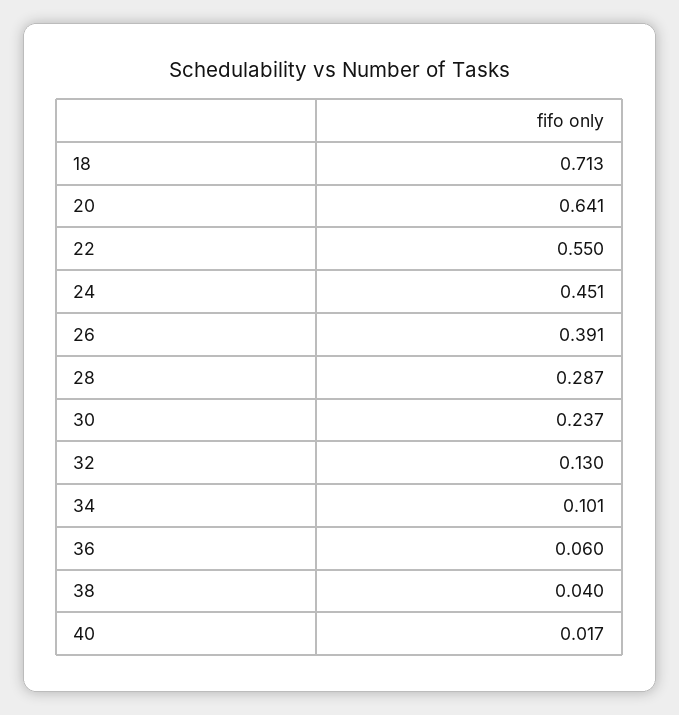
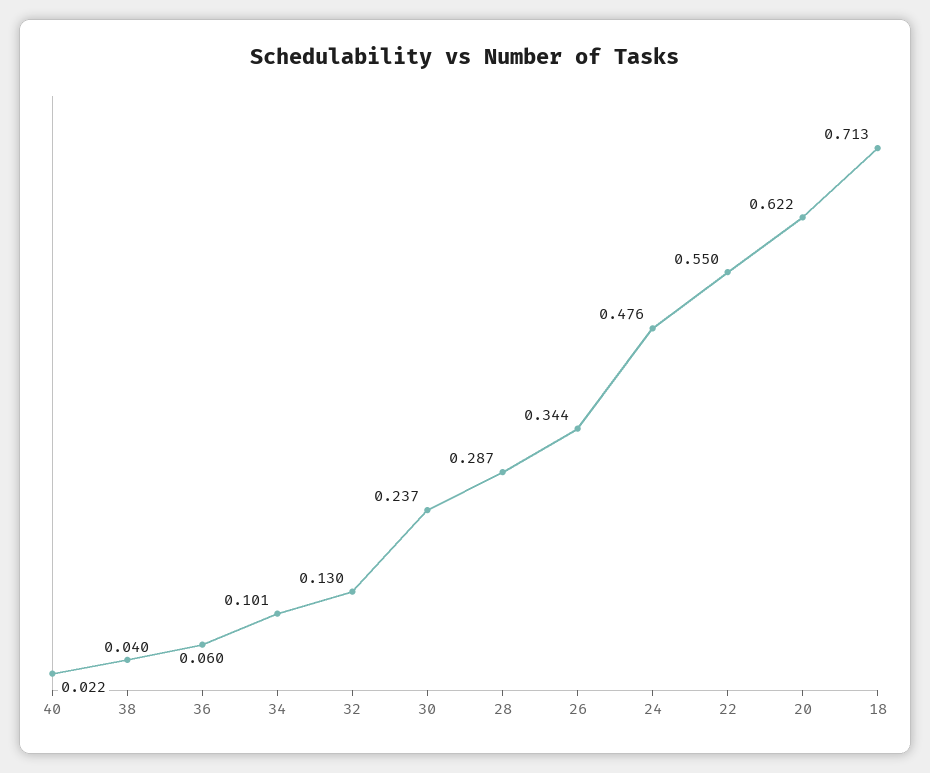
  {
    "18": 0.713,
-   "20": 0.641,
+   "20": 0.622,
    "22": 0.55,
-   "24": 0.451,
+   "24": 0.476,
-   "26": 0.391,
+   "26": 0.344,
    "28": 0.287,
    "30": 0.237,
    "32": 0.13,
    "34": 0.101,
    "36": 0.06,
    "38": 0.04,
-   "40": 0.017
+   "40": 0.022
  }

